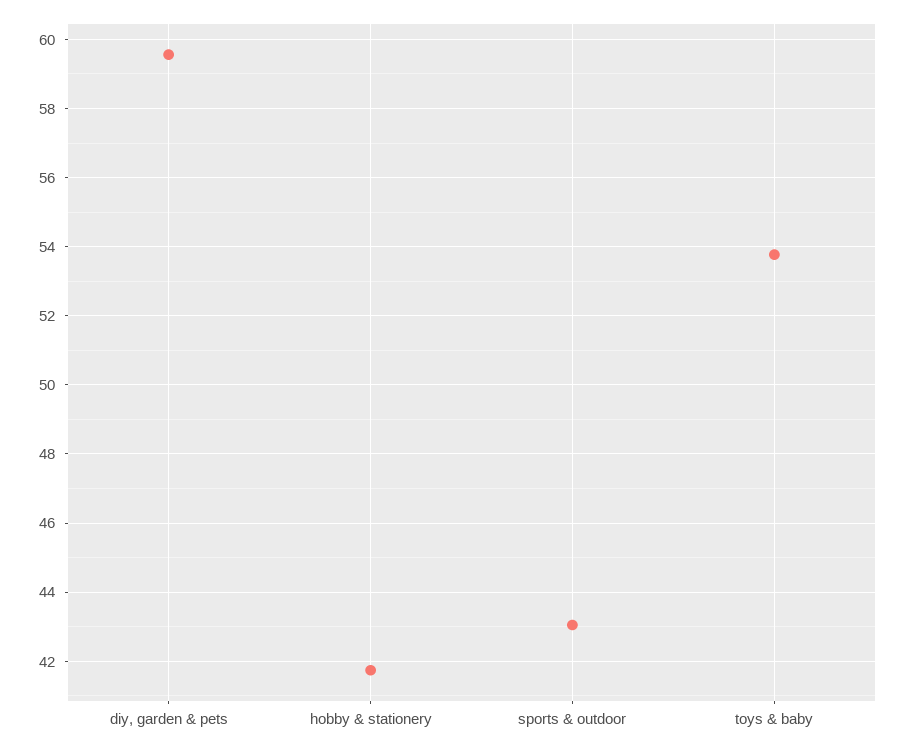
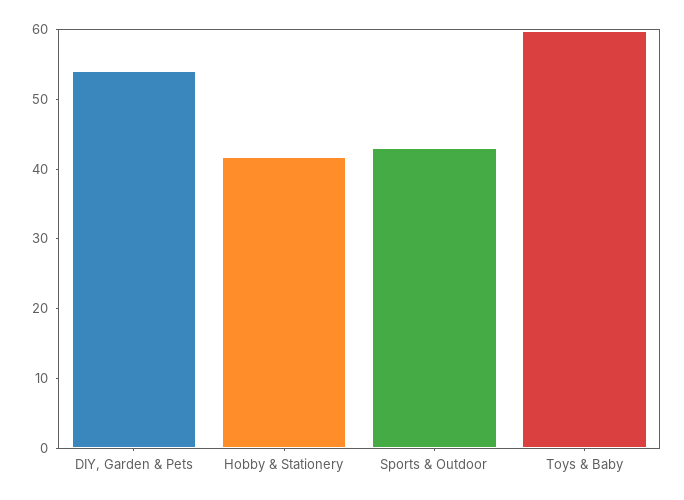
  {
-   "diy, garden & pets": 59.6,
+   "diy, garden & pets": 54,
    "hobby & stationery": 41.8,
    "sports & outdoor": 43,
-   "toys & baby": 53.8
+   "toys & baby": 60
  }

